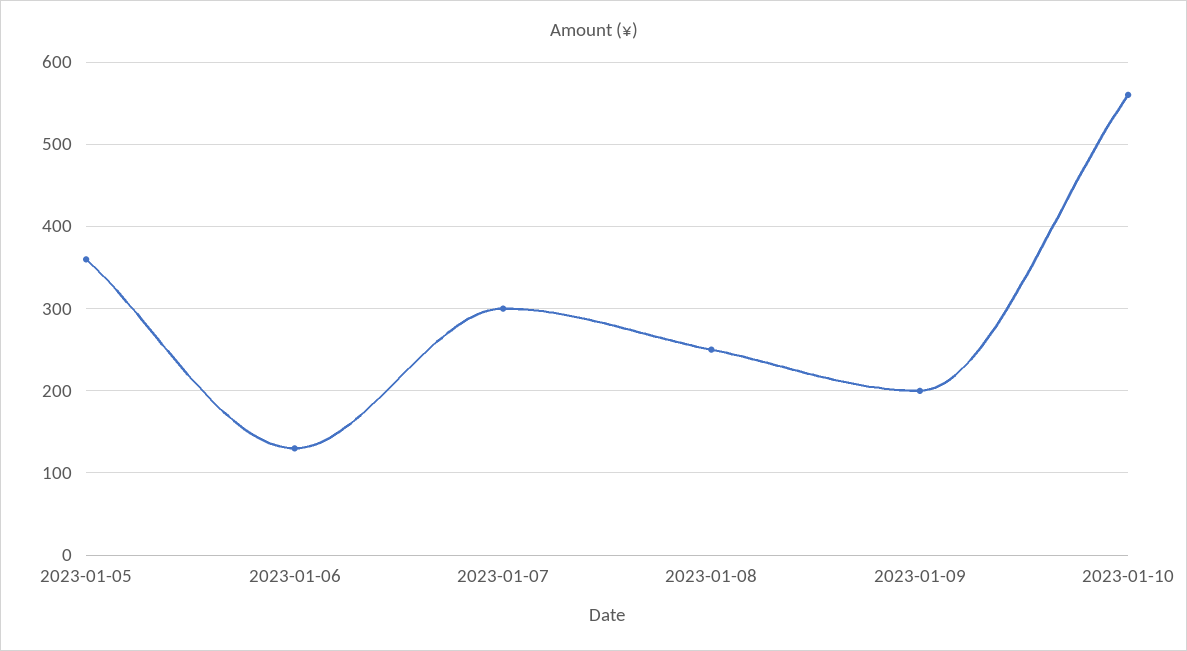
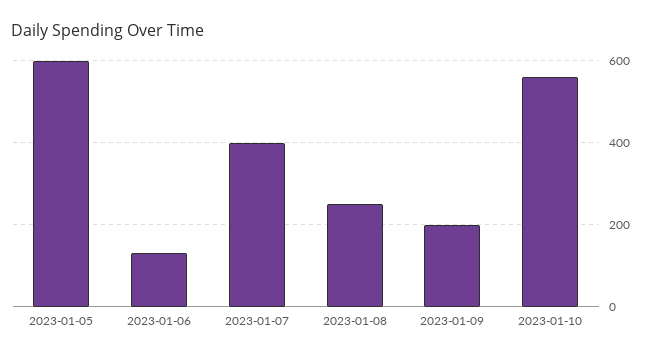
  {
-   "2023-01-05": 360,
+   "2023-01-05": 600,
    "2023-01-06": 130,
-   "2023-01-07": 300,
+   "2023-01-07": 400,
    "2023-01-08": 250,
    "2023-01-09": 200,
    "2023-01-10": 560
  }

